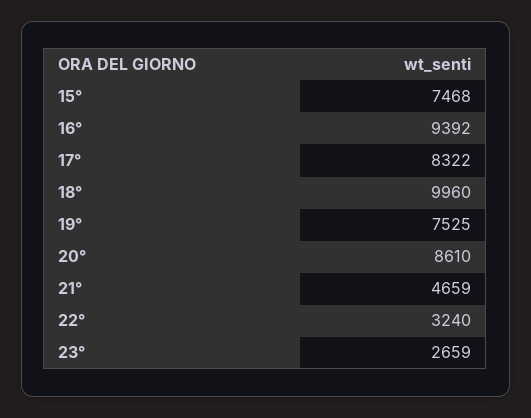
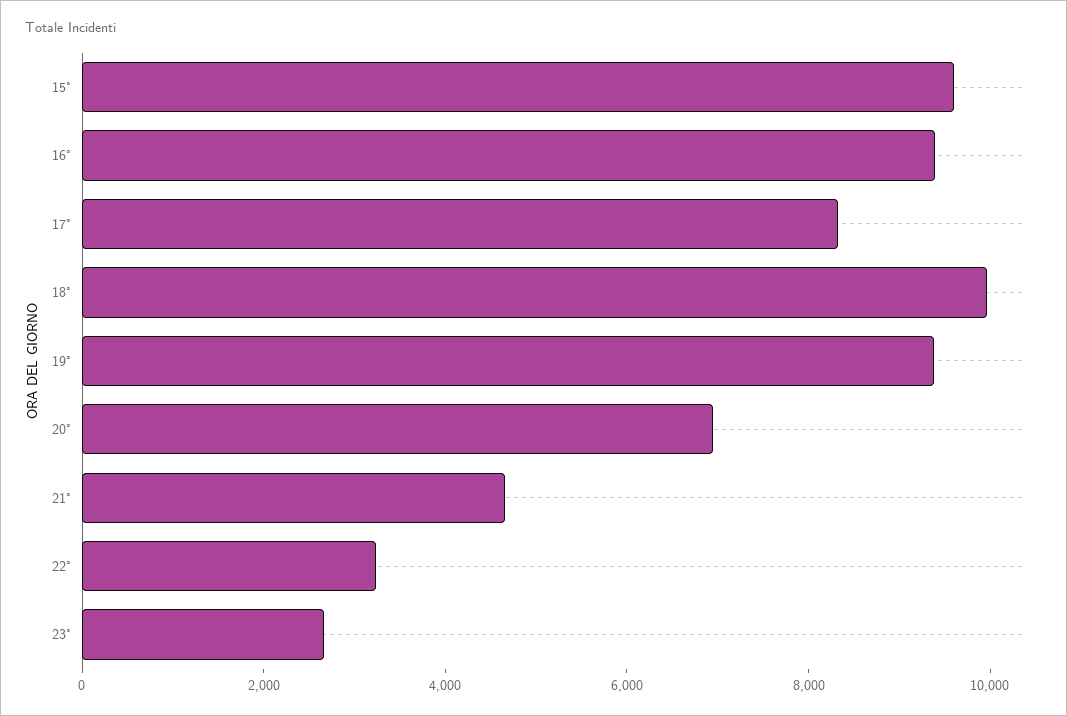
  {
-   "15°": 7468,
+   "15°": 9500,
    "16°": 9392,
    "17°": 8322,
    "18°": 9960,
-   "19°": 7525,
+   "19°": 9500,
-   "20°": 8610,
+   "20°": 7000,
    "21°": 4659,
    "22°": 3240,
    "23°": 2659
  }

